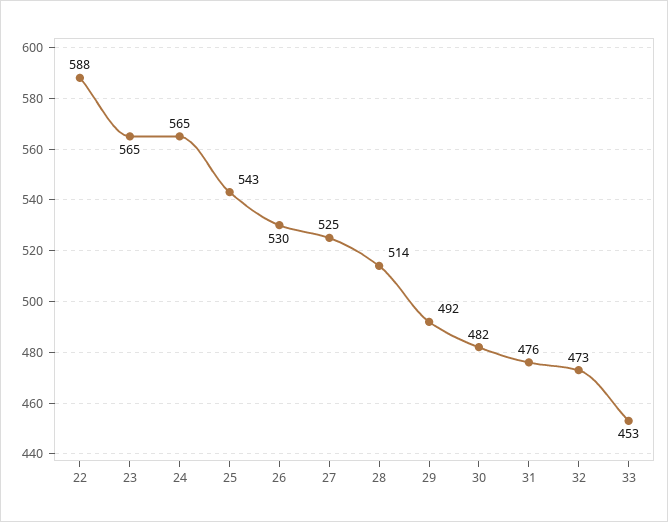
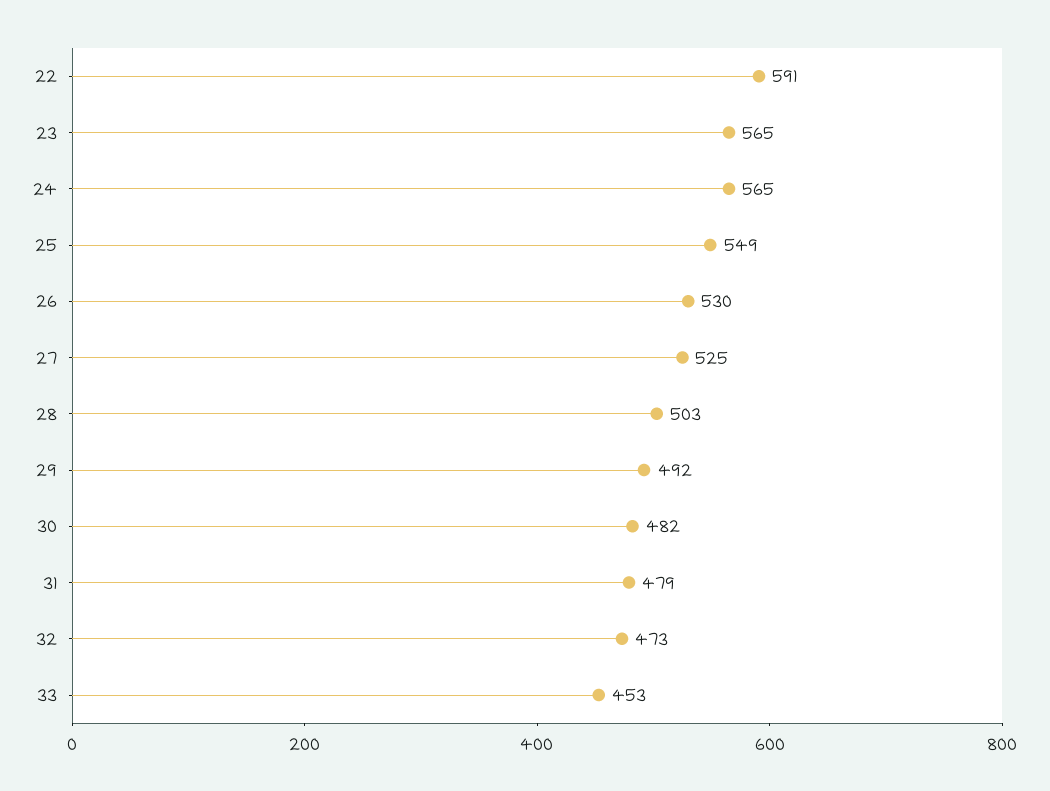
  {
-   "22": 588,
+   "22": 591,
    "23": 565,
    "24": 565,
-   "25": 543,
+   "25": 549,
    "26": 530,
    "27": 525,
-   "28": 514,
+   "28": 503,
    "29": 492,
    "30": 482,
-   "31": 476,
+   "31": 479,
    "32": 473,
    "33": 453
  }

